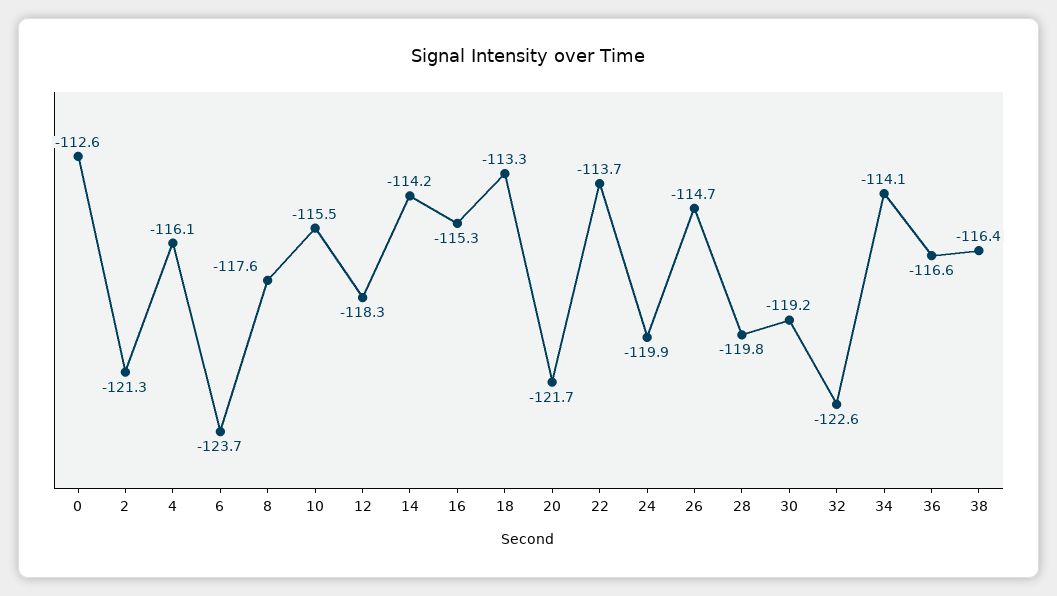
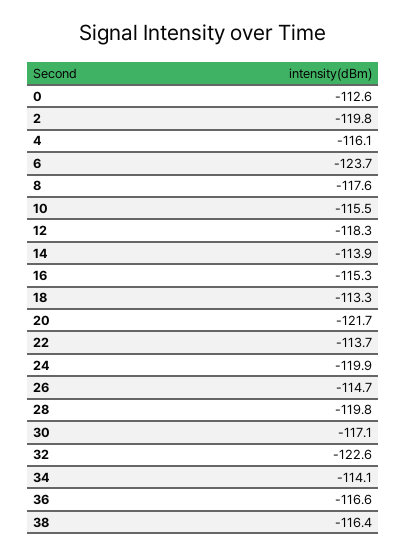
  {
    "0": -112.6,
-   "2": -121.3,
+   "2": -119.8,
    "4": -116.1,
    "6": -123.7,
    "8": -117.6,
    "10": -115.5,
    "12": -118.3,
-   "14": -114.2,
+   "14": -113.9,
    "16": -115.3,
    "18": -113.3,
    "20": -121.7,
    "22": -113.7,
    "24": -119.9,
    "26": -114.7,
    "28": -119.8,
-   "30": -119.2,
+   "30": -117.1,
    "32": -122.6,
    "34": -114.1,
    "36": -116.6,
    "38": -116.4
  }

